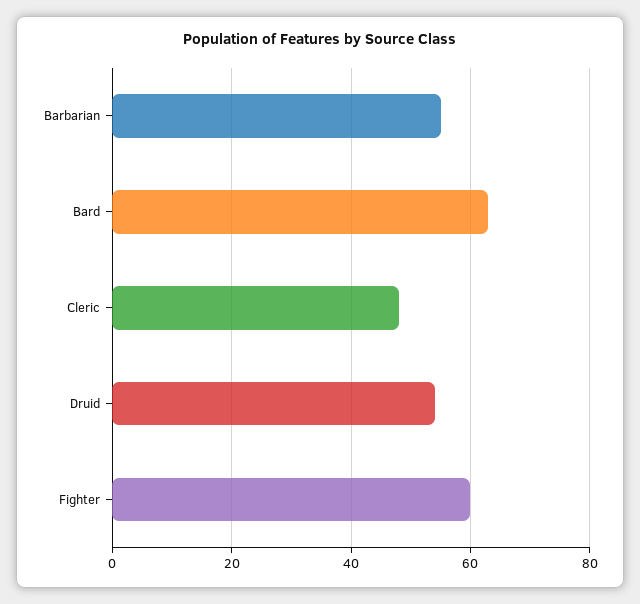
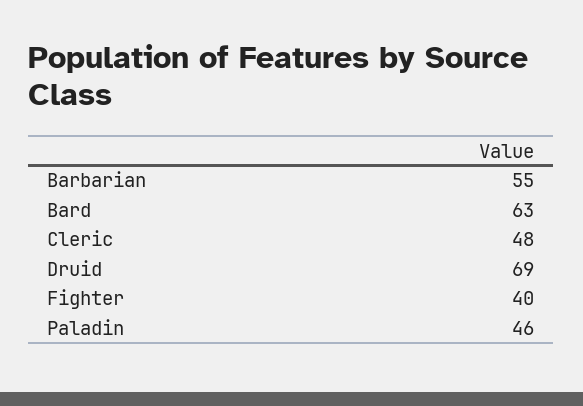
  {
    "Barbarian": 55,
    "Bard": 63,
    "Cleric": 48,
-   "Druid": 55,
+   "Druid": 69,
-   "Fighter": 60
+   "Fighter": 40,
+   "Paladin": 46
  }

